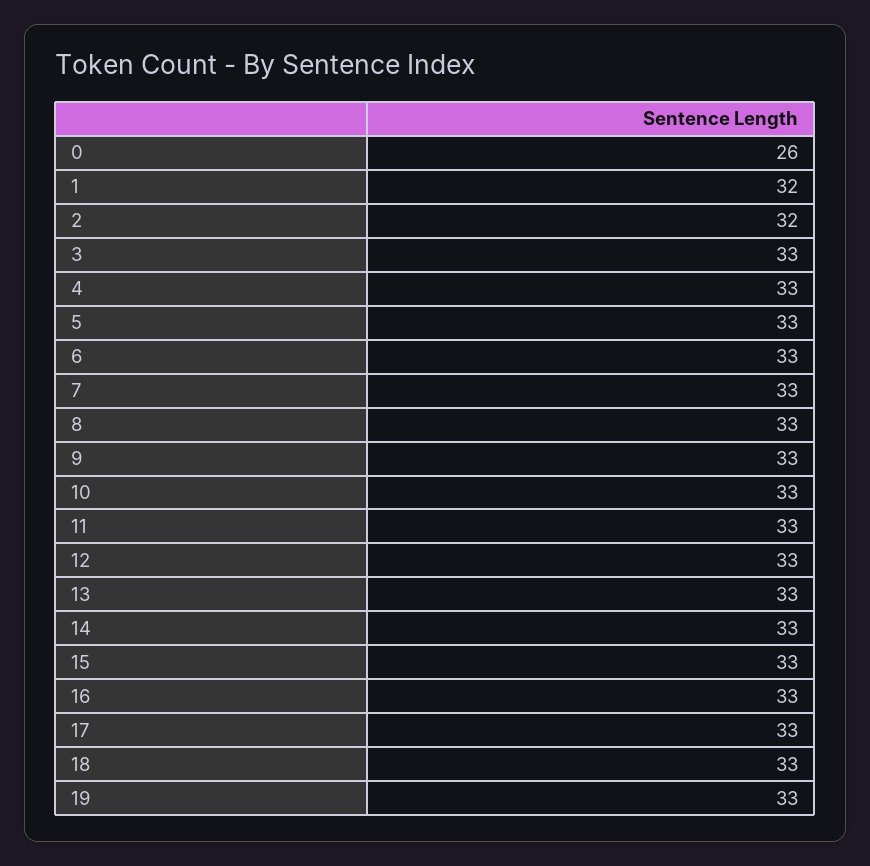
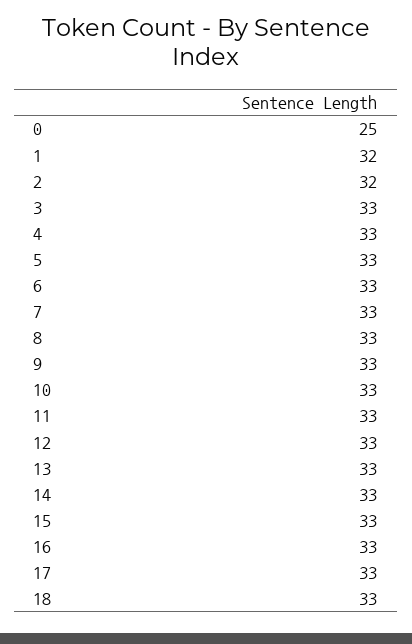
  {
-   "0": 26,
+   "0": 25,
    "1": 32,
    "2": 32,
    "3": 33,
    "4": 33,
    "5": 33,
    "6": 33,
    "7": 33,
    "8": 33,
    "9": 33,
    "10": 33,
    "11": 33,
    "12": 33,
    "13": 33,
    "14": 33,
    "15": 33,
    "16": 33,
    "17": 33,
-   "18": 33,
+   "18": 33
-   "19": 33
  }

